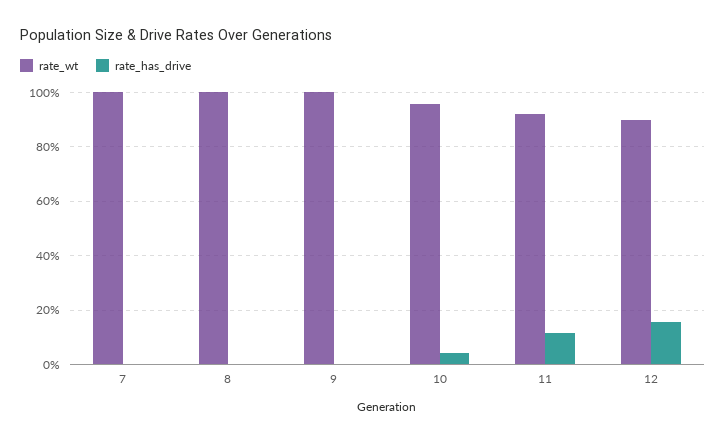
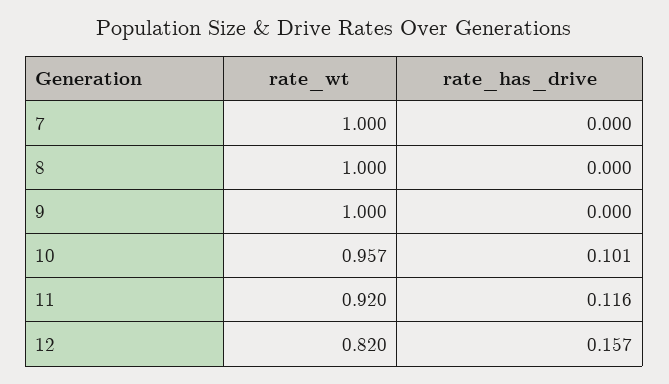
  {
    "rate_wt": {
      "7": 1,
      "8": 1,
      "9": 1,
      "10": 0.957,
      "11": 0.92,
-     "12": 0.9
+     "12": 0.82
    },
    "rate_has_drive": {
      "7": 0,
      "8": 0,
      "9": 0,
-     "10": 0.05,
+     "10": 0.101,
      "11": 0.116,
      "12": 0.157
    }
  }

